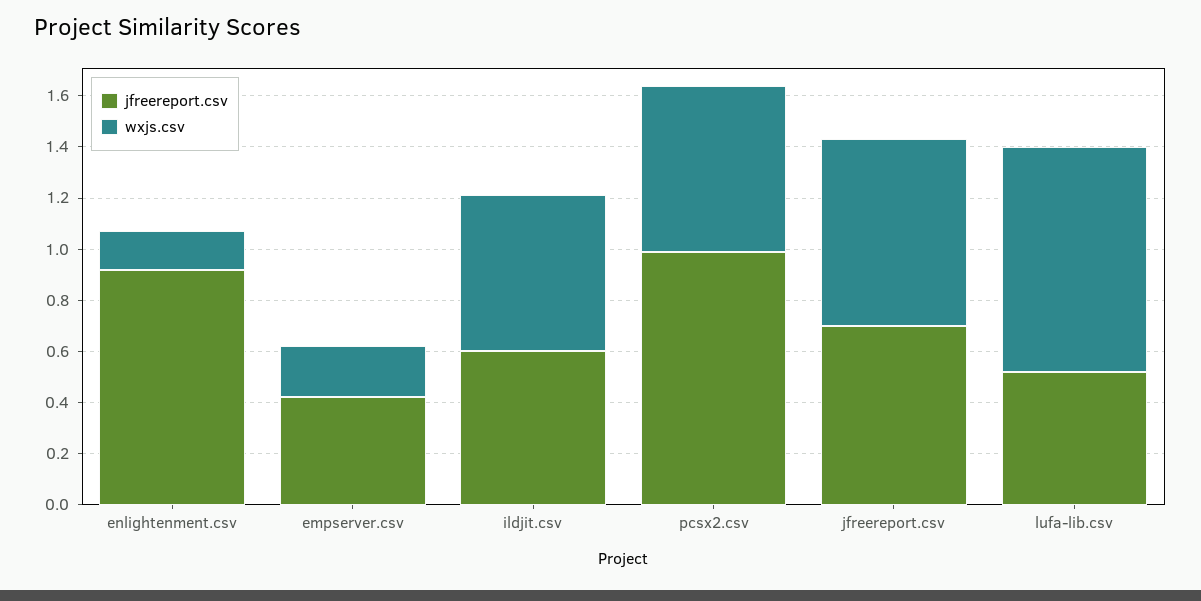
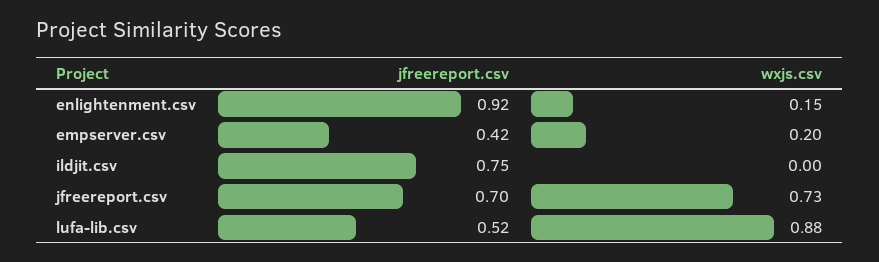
  {
    "jfreereport.csv": {
      "enlightenment.csv": 0.92,
      "empserver.csv": 0.42,
-     "ildjit.csv": 0.6,
+     "ildjit.csv": 0.75,
-     "pcsx2.csv": 1,
      "jfreereport.csv": 0.7,
      "lufa-lib.csv": 0.52
    },
    "wxjs.csv": {
      "enlightenment.csv": 0.15,
      "empserver.csv": 0.2,
-     "ildjit.csv": 0.6,
+     "ildjit.csv": 0,
-     "pcsx2.csv": 0.65,
      "jfreereport.csv": 0.73,
      "lufa-lib.csv": 0.88
    }
  }

